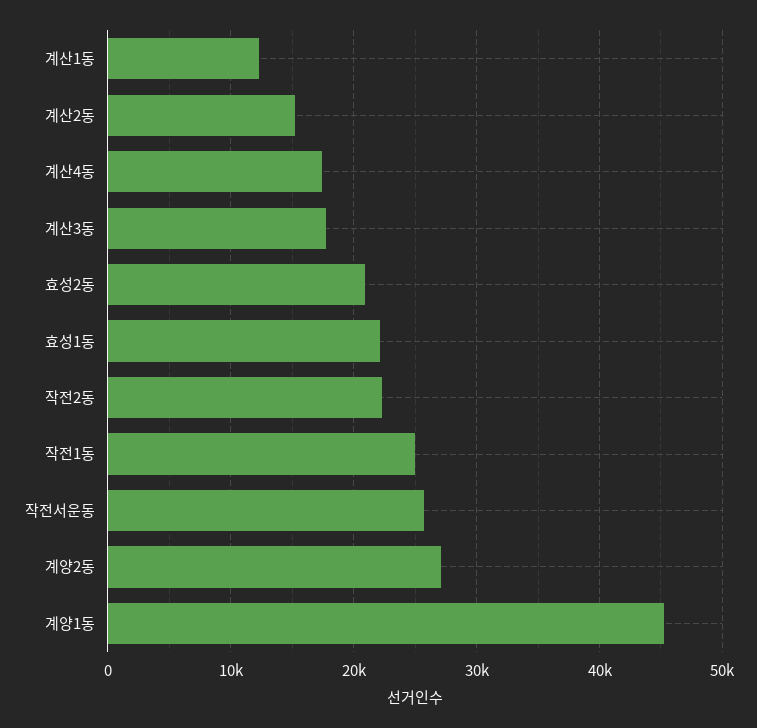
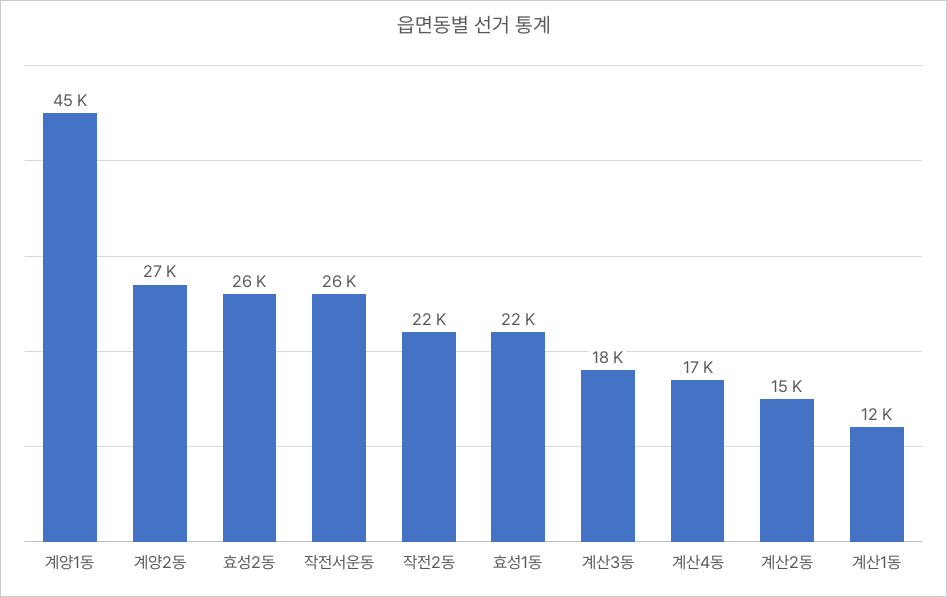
  {
    "계산1동": 12000,
    "계산2동": 15000,
    "계산4동": 17000,
    "계산3동": 18000,
-   "효성2동": 21000,
+   "효성2동": 26000,
    "효성1동": 22000,
    "작전2동": 22000,
-   "작전1동": 25000,
    "작전서운동": 26000,
    "계양2동": 27000,
    "계양1동": 45000
  }

